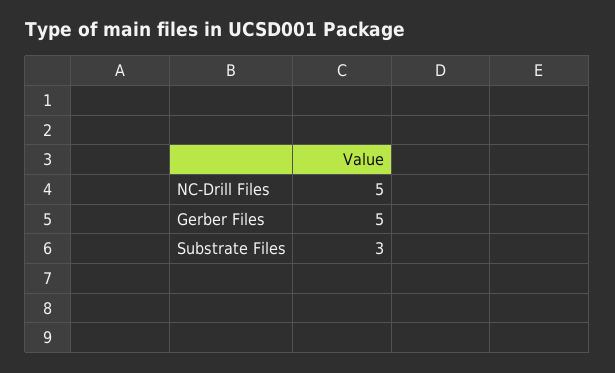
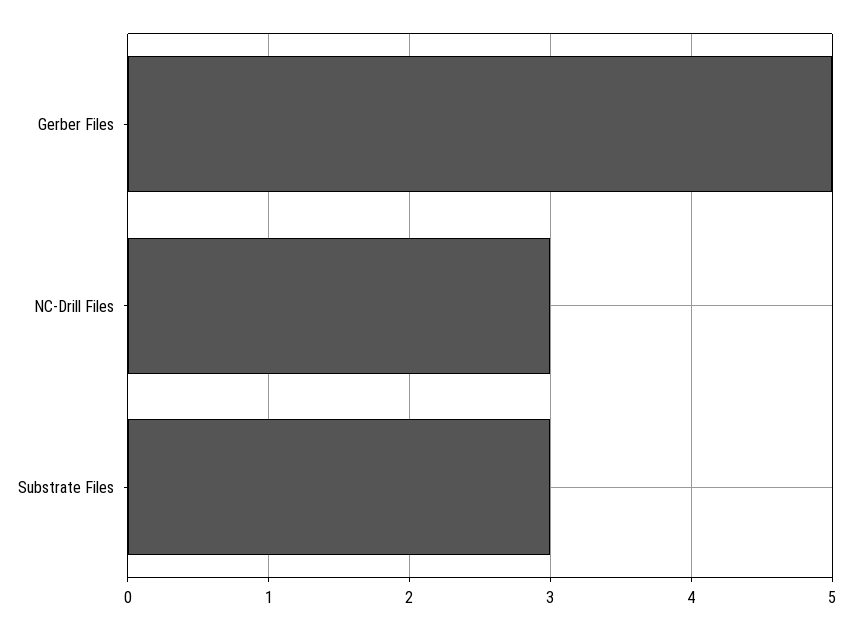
  {
-   "NC-Drill Files": 5,
+   "NC-Drill Files": 3,
    "Gerber Files": 5,
    "Substrate Files": 3
  }

